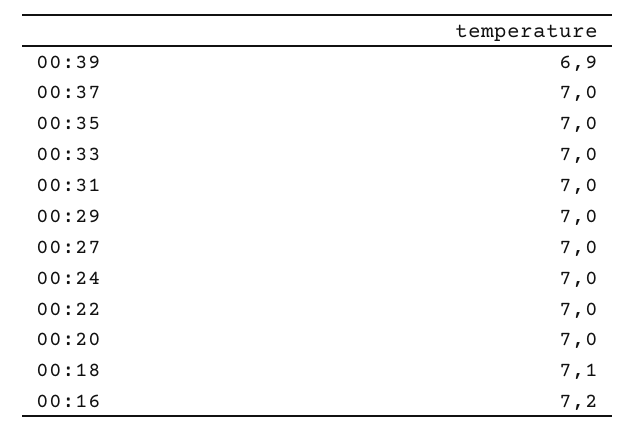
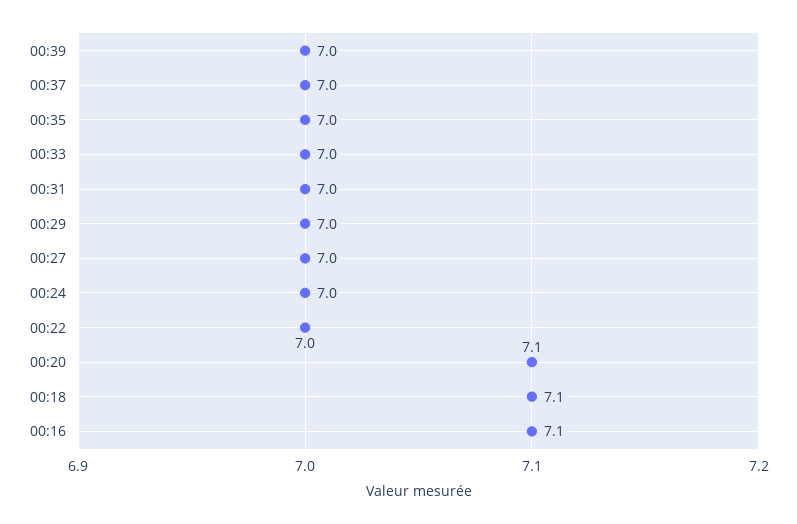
  {
-   "00:39": 6.9,
+   "00:39": 7,
    "00:37": 7,
    "00:35": 7,
    "00:33": 7,
    "00:31": 7,
    "00:29": 7,
    "00:27": 7,
    "00:24": 7,
    "00:22": 7,
-   "00:20": 7,
+   "00:20": 7.1,
    "00:18": 7.1,
-   "00:16": 7.2
+   "00:16": 7.1
  }

